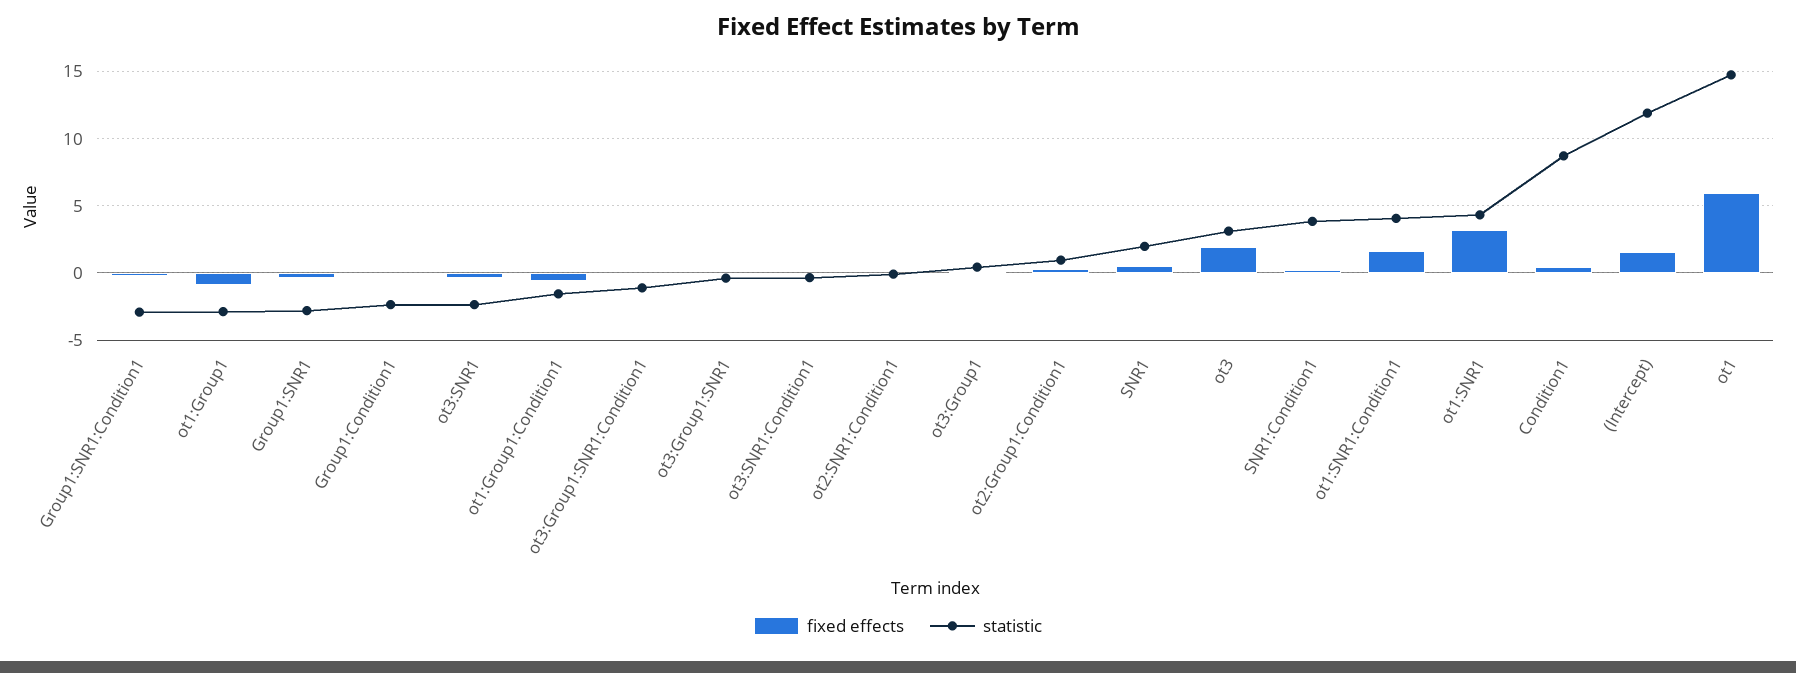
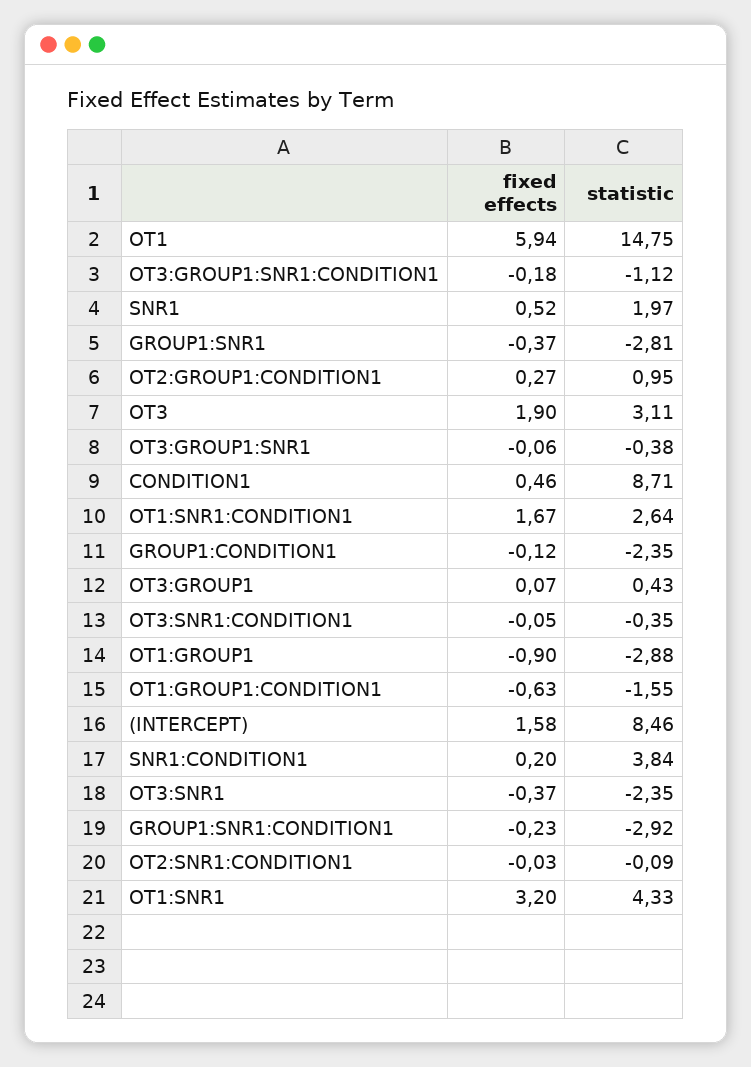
  {
    "fixed effects": {
      "Group1:SNR1:Condition1": -0.23,
      "ot1:Group1": -0.9,
      "Group1:SNR1": -0.37,
      "Group1:Condition1": -0.12,
      "ot3:SNR1": -0.37,
      "ot1:Group1:Condition1": -0.63,
      "ot3:Group1:SNR1:Condition1": -0.18,
      "ot3:Group1:SNR1": -0.06,
      "ot3:SNR1:Condition1": -0.05,
      "ot2:SNR1:Condition1": -0.03,
      "ot3:Group1": 0.07,
      "ot2:Group1:Condition1": 0.27,
      "SNR1": 0.52,
      "ot3": 1.9,
      "SNR1:Condition1": 0.2,
      "ot1:SNR1:Condition1": 1.67,
      "ot1:SNR1": 3.2,
      "Condition1": 0.46,
      "(Intercept)": 1.58,
      "ot1": 5.94
    },
    "statistic": {
      "Group1:SNR1:Condition1": -2.92,
      "ot1:Group1": -2.88,
      "Group1:SNR1": -2.81,
      "Group1:Condition1": -2.35,
      "ot3:SNR1": -2.35,
      "ot1:Group1:Condition1": -1.55,
      "ot3:Group1:SNR1:Condition1": -1.12,
      "ot3:Group1:SNR1": -0.38,
      "ot3:SNR1:Condition1": -0.35,
      "ot2:SNR1:Condition1": -0.09,
      "ot3:Group1": 0.43,
      "ot2:Group1:Condition1": 0.95,
      "SNR1": 1.97,
      "ot3": 3.11,
      "SNR1:Condition1": 3.84,
-     "ot1:SNR1:Condition1": 4,
+     "ot1:SNR1:Condition1": 2.64,
      "ot1:SNR1": 4.33,
      "Condition1": 8.71,
-     "(Intercept)": 12,
+     "(Intercept)": 8.46,
      "ot1": 14.75
    }
  }

